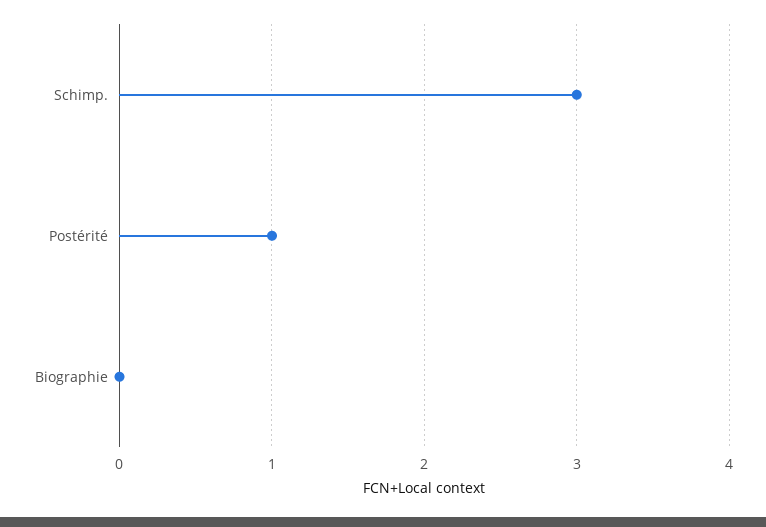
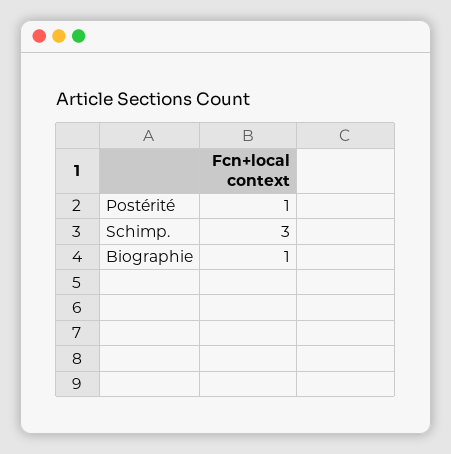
  {
    "Schimp.": 3,
    "Postérité": 1,
-   "Biographie": 0
+   "Biographie": 1
  }

